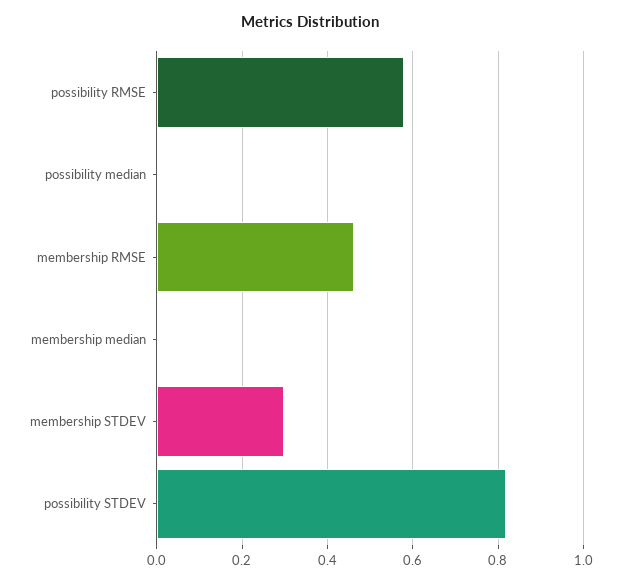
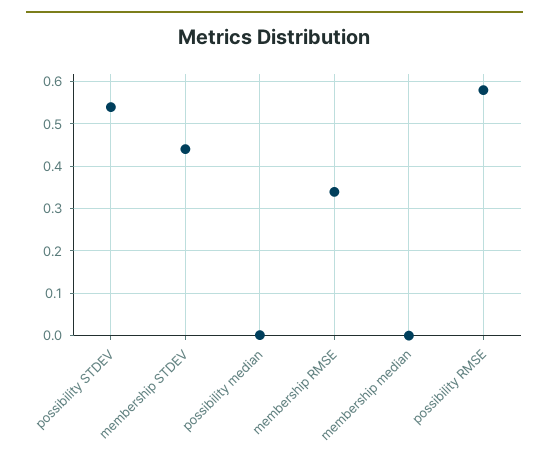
  {
    "possibility RMSE": 0.58,
    "possibility median": 0,
-   "membership RMSE": 0.46,
+   "membership RMSE": 0.34,
    "membership median": 0,
-   "membership STDEV": 0.3,
+   "membership STDEV": 0.44,
-   "possibility STDEV": 0.82
+   "possibility STDEV": 0.54
  }

